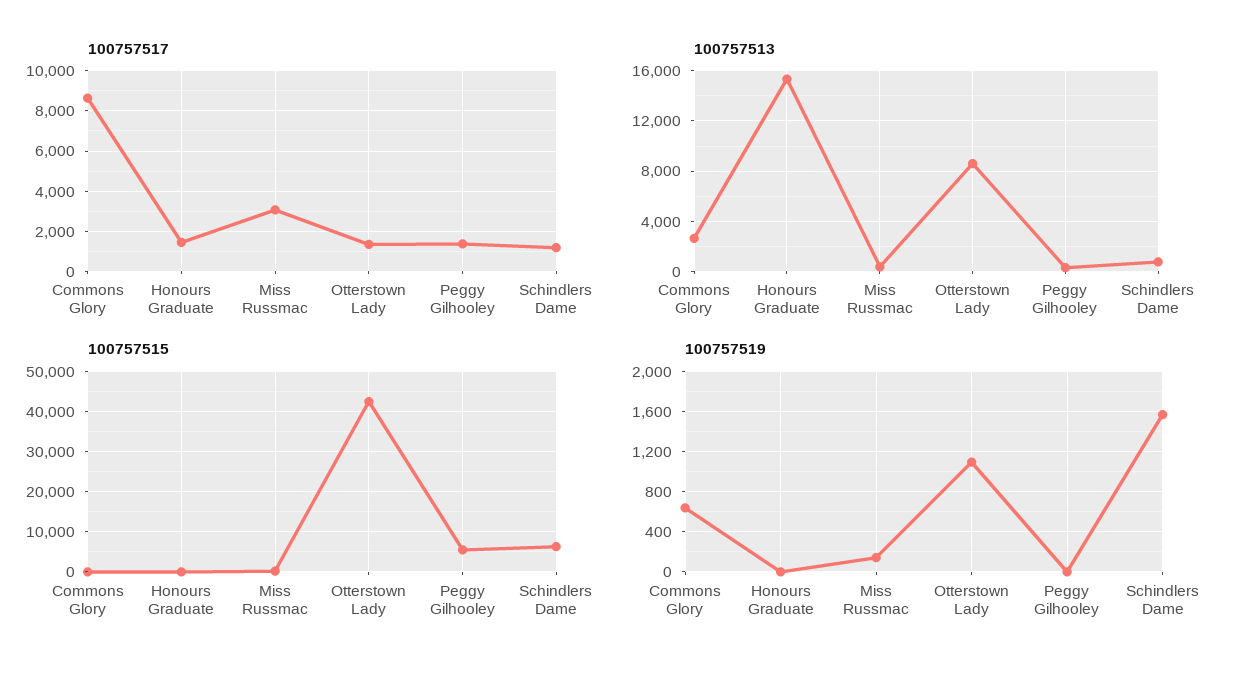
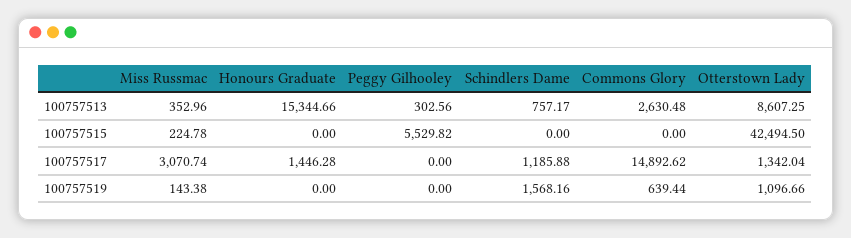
  {
    "100757517": {
-     "Commons Glory": 8500,
+     "Commons Glory": 14892.62,
      "Honours Graduate": 1446.28,
      "Miss Russmac": 3070.74,
      "Otterstown Lady": 1342.04,
-     "Peggy Gilhooley": 1500,
+     "Peggy Gilhooley": 0,
      "Schindlers Dame": 1185.88
    },
    "100757513": {
      "Commons Glory": 2630.48,
      "Honours Graduate": 15344.66,
      "Miss Russmac": 352.96,
      "Otterstown Lady": 8607.25,
      "Peggy Gilhooley": 302.56,
      "Schindlers Dame": 757.17
    },
    "100757515": {
      "Commons Glory": 0,
      "Honours Graduate": 0,
      "Miss Russmac": 224.78,
      "Otterstown Lady": 42494.5,
      "Peggy Gilhooley": 5529.82,
-     "Schindlers Dame": 6000
+     "Schindlers Dame": 0
    },
    "100757519": {
      "Commons Glory": 639.44,
      "Honours Graduate": 0,
      "Miss Russmac": 143.38,
      "Otterstown Lady": 1096.66,
      "Peggy Gilhooley": 0,
      "Schindlers Dame": 1568.16
    }
  }

